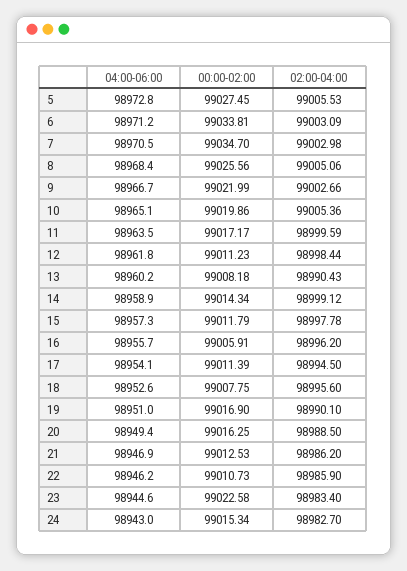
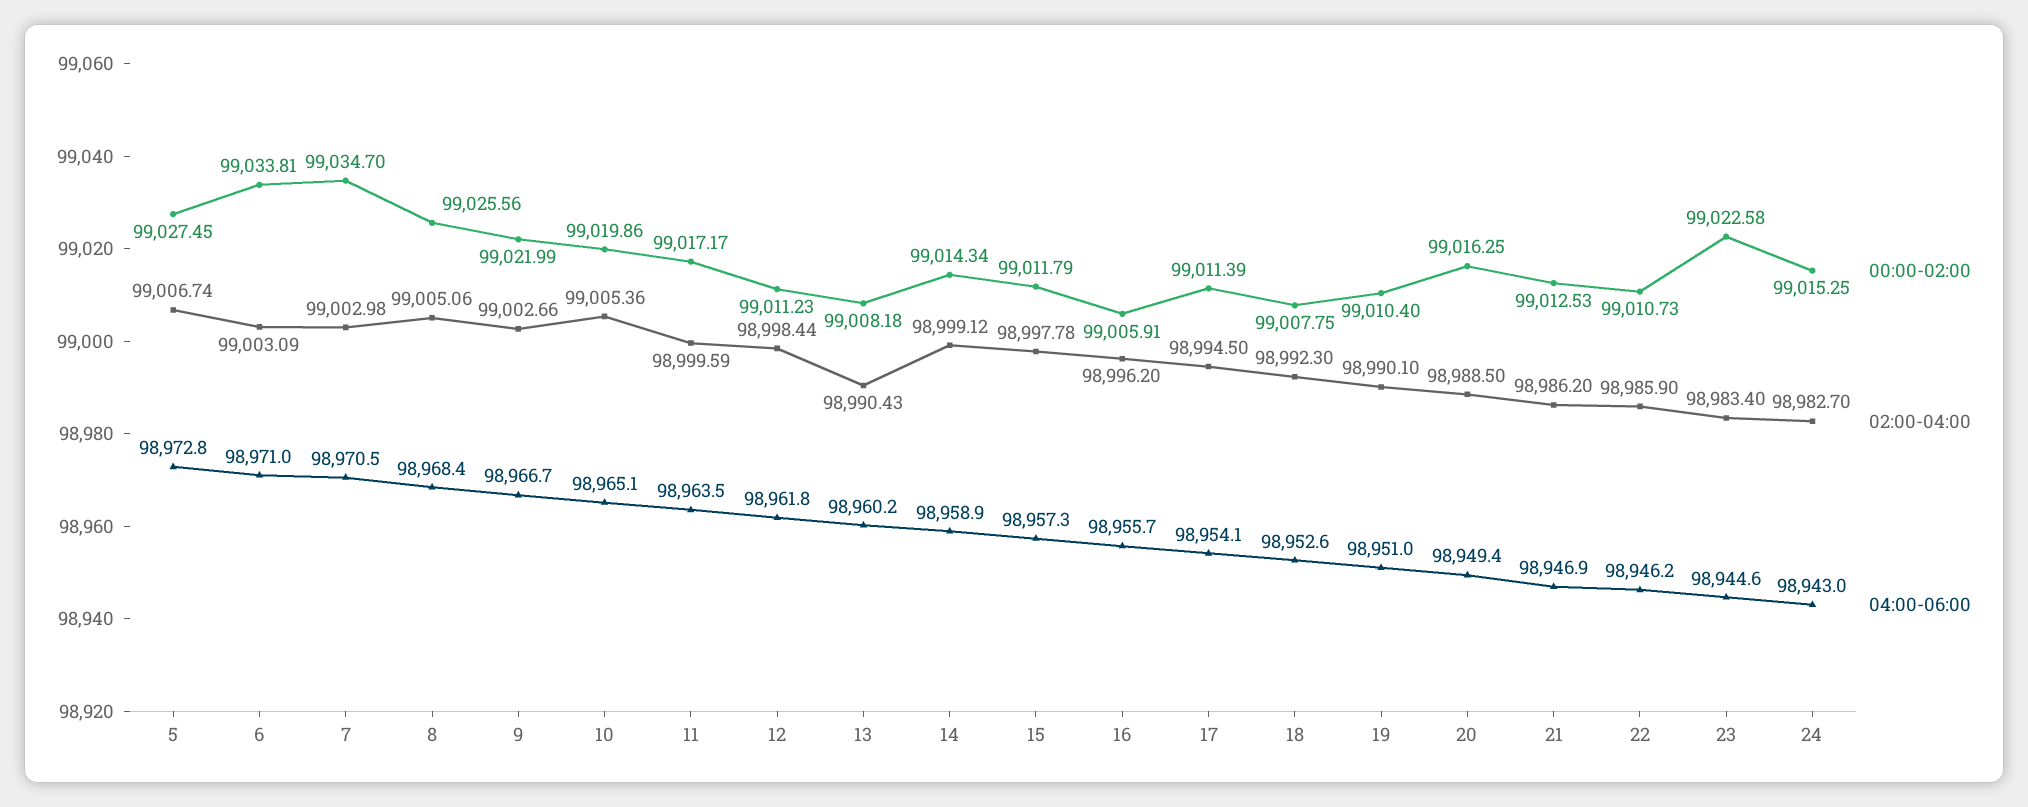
  {
    "04:00-06:00": {
      "5": 98972.8,
-     "6": 98971.2,
+     "6": 98971,
      "7": 98970.5,
      "8": 98968.4,
      "9": 98966.7,
      "10": 98965.1,
      "11": 98963.5,
      "12": 98961.8,
      "13": 98960.2,
      "14": 98958.9,
      "15": 98957.3,
      "16": 98955.7,
      "17": 98954.1,
      "18": 98952.6,
      "19": 98951,
      "20": 98949.4,
      "21": 98946.9,
      "22": 98946.2,
      "23": 98944.6,
      "24": 98943
    },
    "00:00-02:00": {
      "5": 99027.45,
      "6": 99033.81,
      "7": 99034.7,
      "8": 99025.56,
      "9": 99021.99,
      "10": 99019.86,
      "11": 99017.17,
      "12": 99011.23,
      "13": 99008.18,
      "14": 99014.34,
      "15": 99011.79,
      "16": 99005.91,
      "17": 99011.39,
      "18": 99007.75,
-     "19": 99016.9,
+     "19": 99010.4,
      "20": 99016.25,
      "21": 99012.53,
      "22": 99010.73,
      "23": 99022.58,
-     "24": 99015.34
+     "24": 99015.25
    },
    "02:00-04:00": {
-     "5": 99005.53,
+     "5": 99006.74,
      "6": 99003.09,
      "7": 99002.98,
      "8": 99005.06,
      "9": 99002.66,
      "10": 99005.36,
      "11": 98999.59,
      "12": 98998.44,
      "13": 98990.43,
      "14": 98999.12,
      "15": 98997.78,
      "16": 98996.2,
      "17": 98994.5,
-     "18": 98995.6,
+     "18": 98992.3,
      "19": 98990.1,
      "20": 98988.5,
      "21": 98986.2,
      "22": 98985.9,
      "23": 98983.4,
      "24": 98982.7
    }
  }

